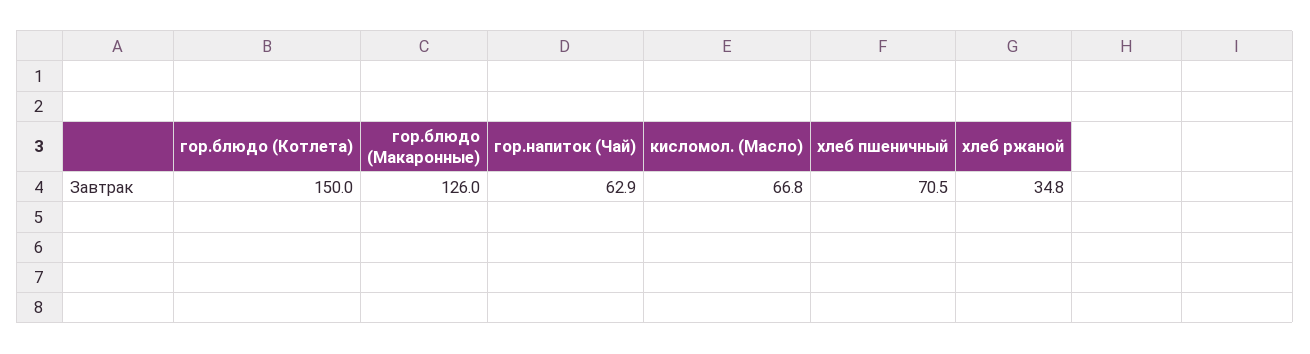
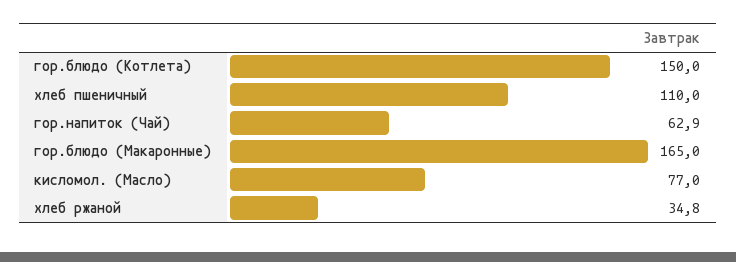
  {
    "гор.блюдо (Котлета)": 150,
-   "гор.блюдо (Макаронные)": 126,
+   "гор.блюдо (Макаронные)": 165,
    "гор.напиток (Чай)": 62.9,
-   "кисломол. (Масло)": 66.8,
+   "кисломол. (Масло)": 77,
-   "хлеб пшеничный": 70.5,
+   "хлеб пшеничный": 110,
    "хлеб ржаной": 34.8
  }

